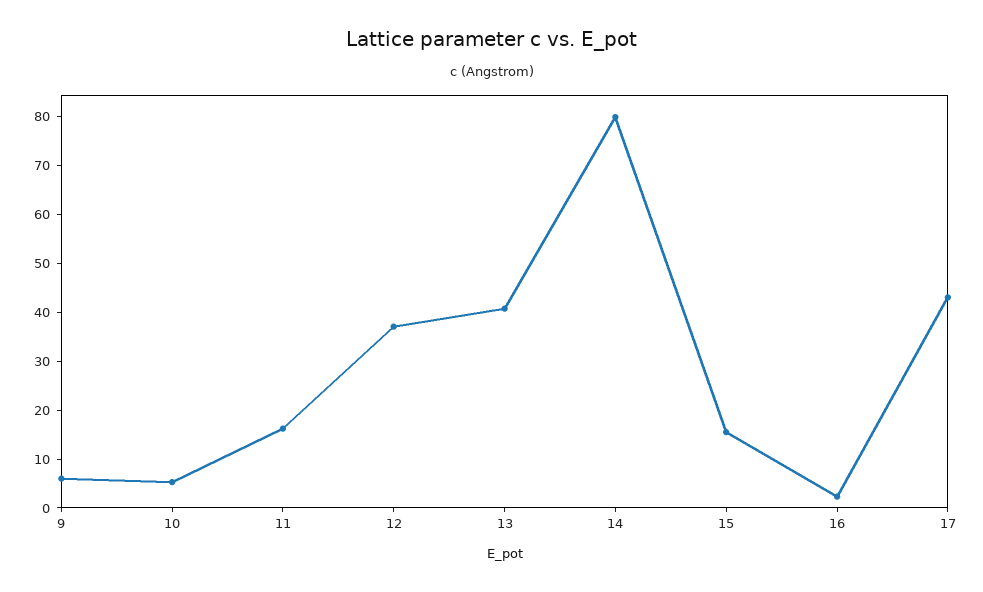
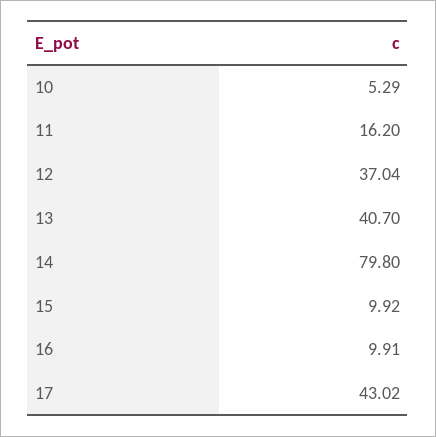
  {
-   "9": 6,
    "10": 5.29,
    "11": 16.2,
    "12": 37.04,
    "13": 40.7,
    "14": 79.8,
-   "15": 16,
+   "15": 9.92,
-   "16": 2,
+   "16": 9.91,
    "17": 43.02
  }

